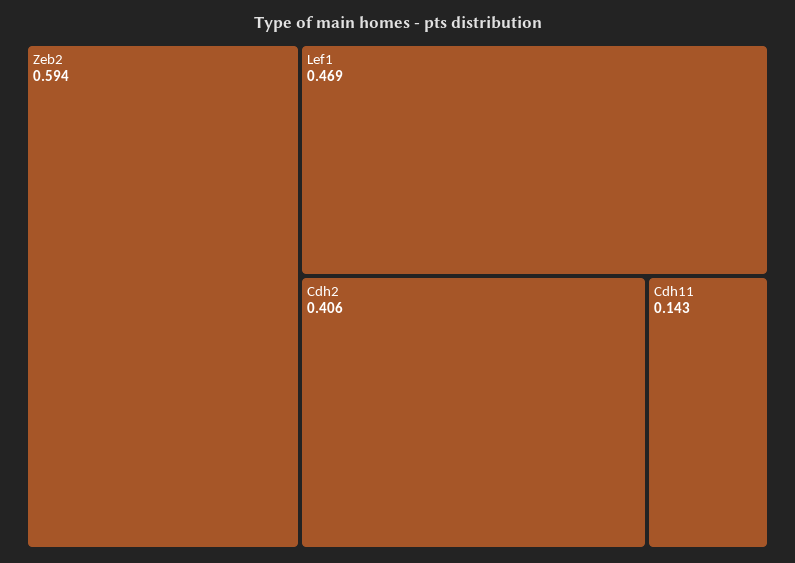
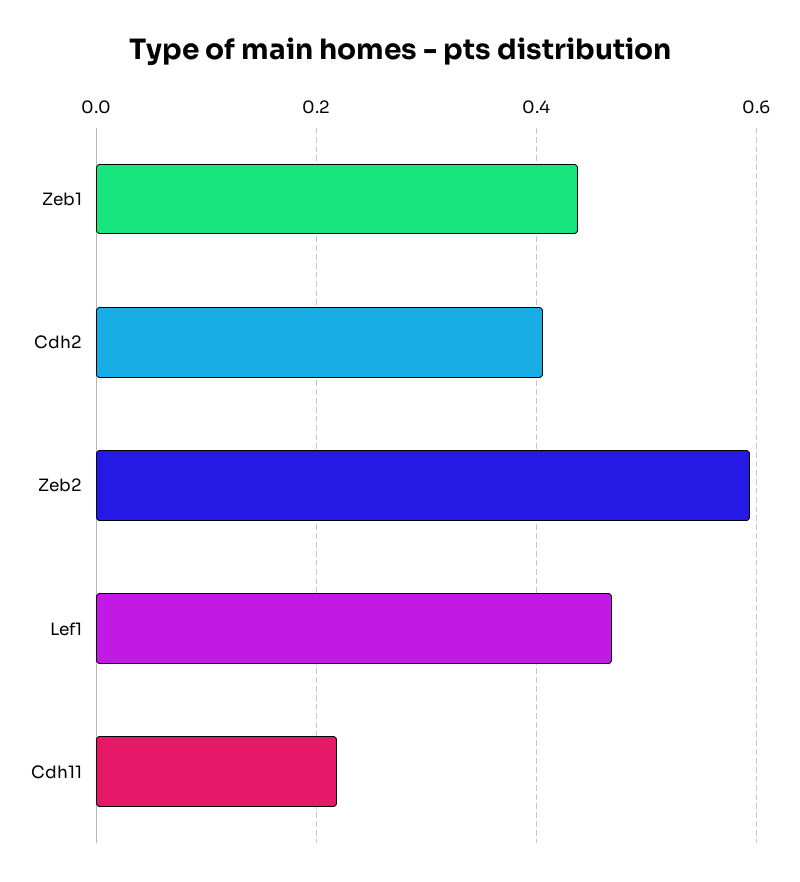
  {
    "Zeb2": 0.594,
    "Lef1": 0.469,
    "Cdh2": 0.406,
-   "Cdh11": 0.143
+   "Cdh11": 0.22,
+   "Zeb1": 0.44
  }

